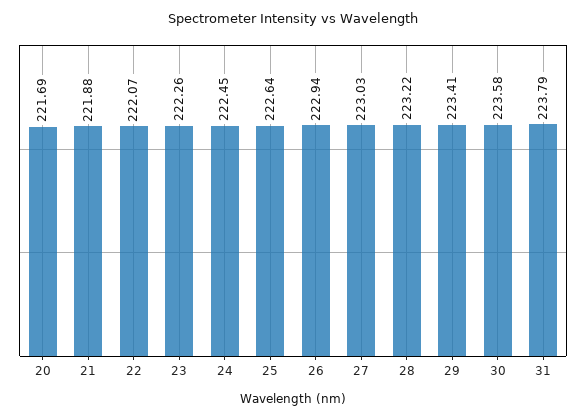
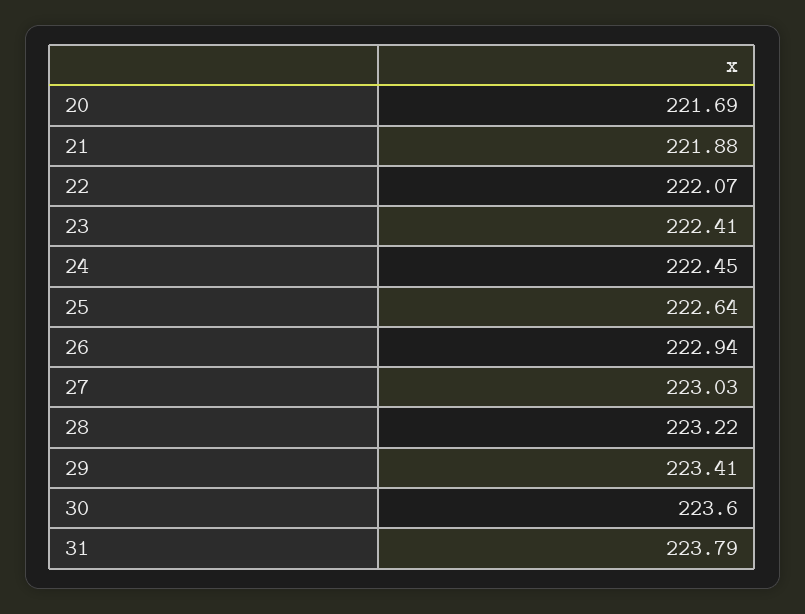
  {
    "20": 221.69,
    "21": 221.88,
    "22": 222.07,
-   "23": 222.26,
+   "23": 222.41,
    "24": 222.45,
    "25": 222.64,
    "26": 222.94,
    "27": 223.03,
    "28": 223.22,
    "29": 223.41,
-   "30": 223.58,
+   "30": 223.6,
    "31": 223.79
  }

